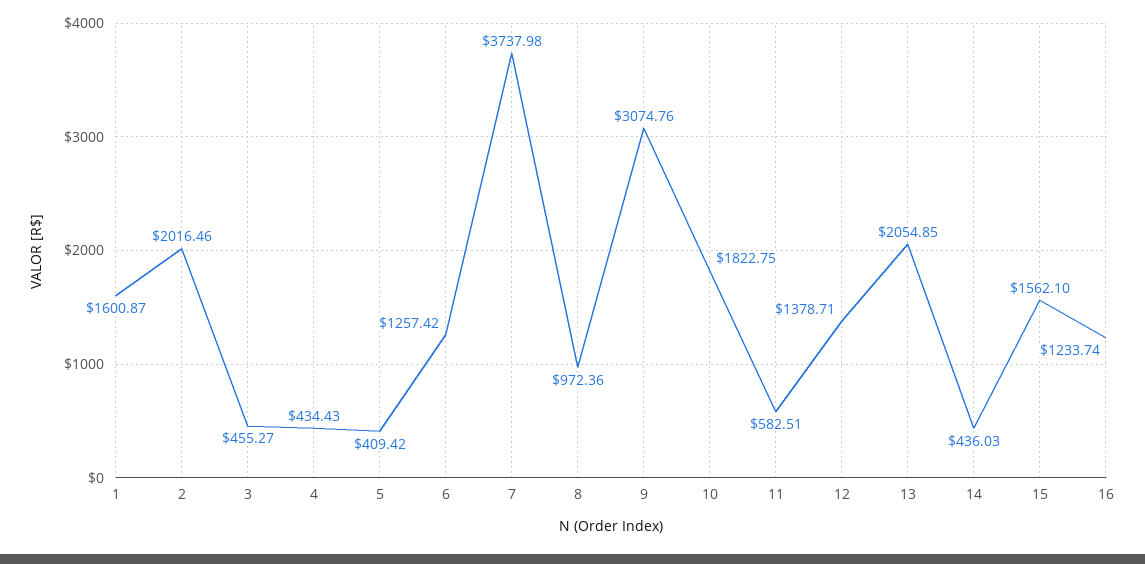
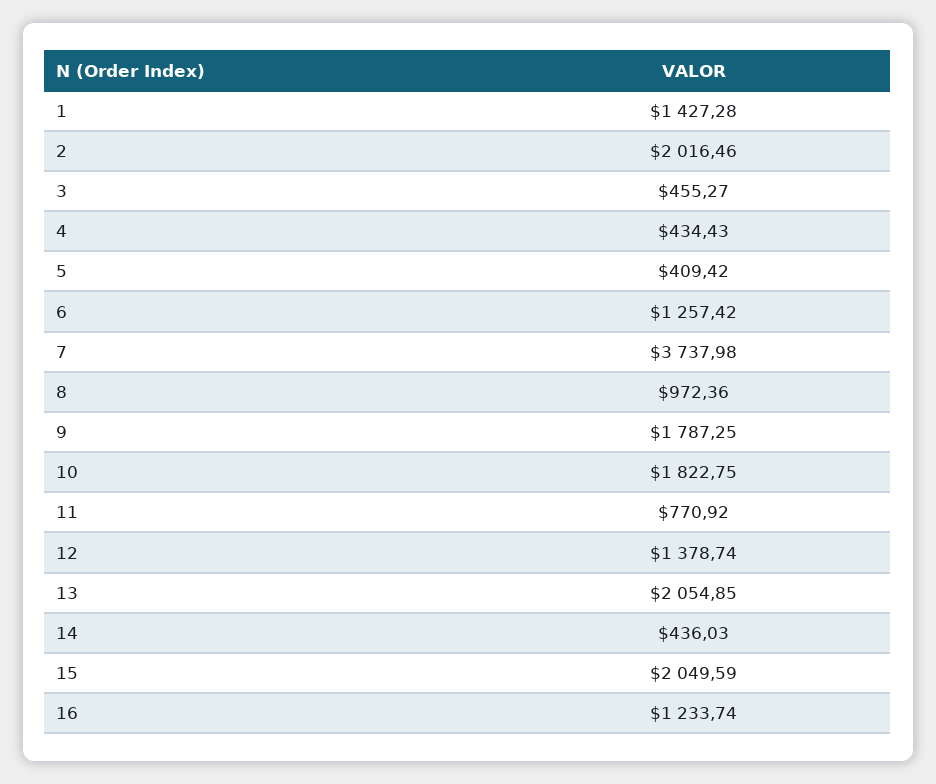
  {
-   "1": 1600.87,
+   "1": 1427.28,
    "2": 2016.46,
    "3": 455.27,
    "4": 434.43,
    "5": 409.42,
    "6": 1257.42,
    "7": 3737.98,
    "8": 972.36,
-   "9": 3074.76,
+   "9": 1787.25,
    "10": 1822.75,
-   "11": 582.51,
+   "11": 770.92,
-   "12": 1378.71,
+   "12": 1378.74,
    "13": 2054.85,
    "14": 436.03,
-   "15": 1562.1,
+   "15": 2049.59,
    "16": 1233.74
  }

